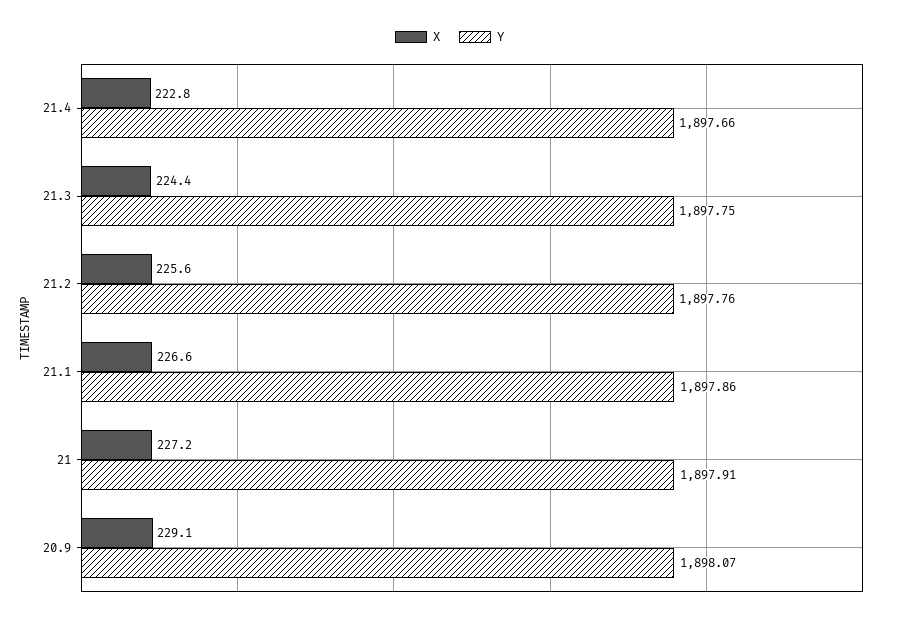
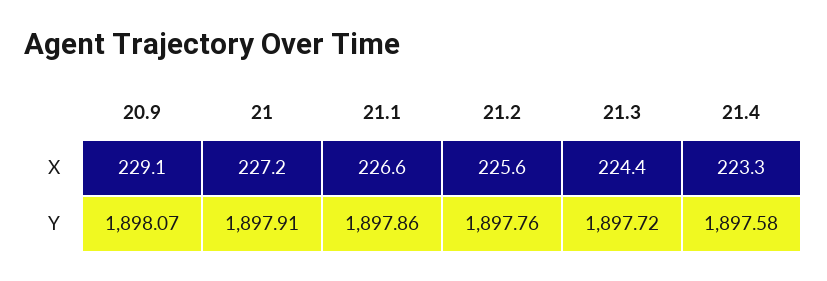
  {
    "X": {
-     "21.4": 222.8,
+     "21.4": 223.3,
      "21.3": 224.4,
      "21.2": 225.6,
      "21.1": 226.6,
      "21": 227.2,
      "20.9": 229.1
    },
    "Y": {
-     "21.4": 1897.66,
+     "21.4": 1897.58,
-     "21.3": 1897.75,
+     "21.3": 1897.72,
      "21.2": 1897.76,
      "21.1": 1897.86,
      "21": 1897.91,
      "20.9": 1898.07
    }
  }

